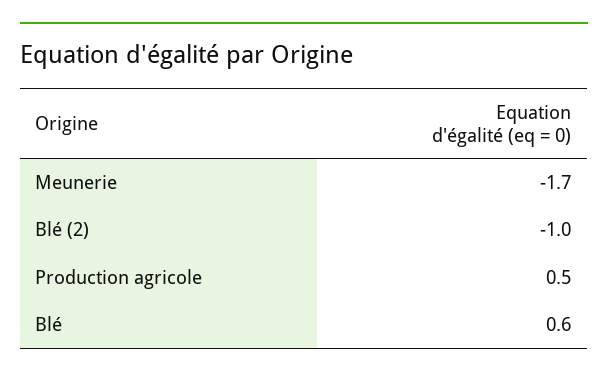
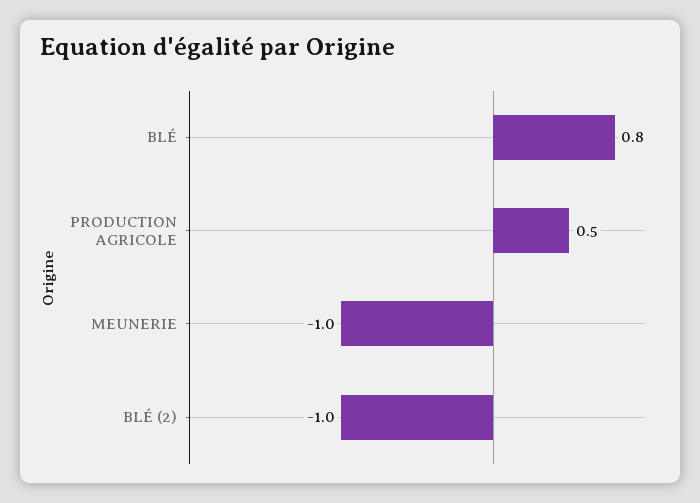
  {
-   "Meunerie": -1.7,
+   "Meunerie": -1,
    "Blé (2)": -1,
    "Production agricole": 0.5,
-   "Blé": 0.6
+   "Blé": 0.8
  }

